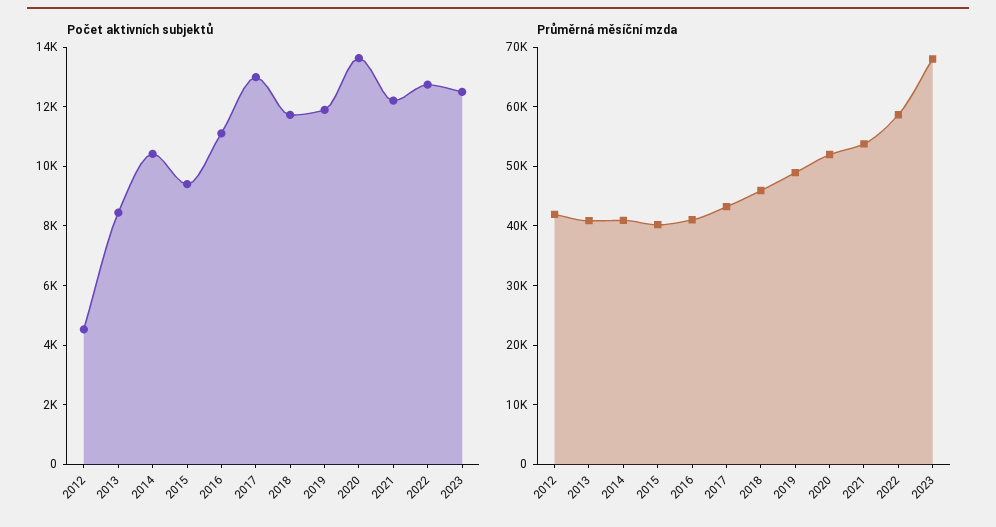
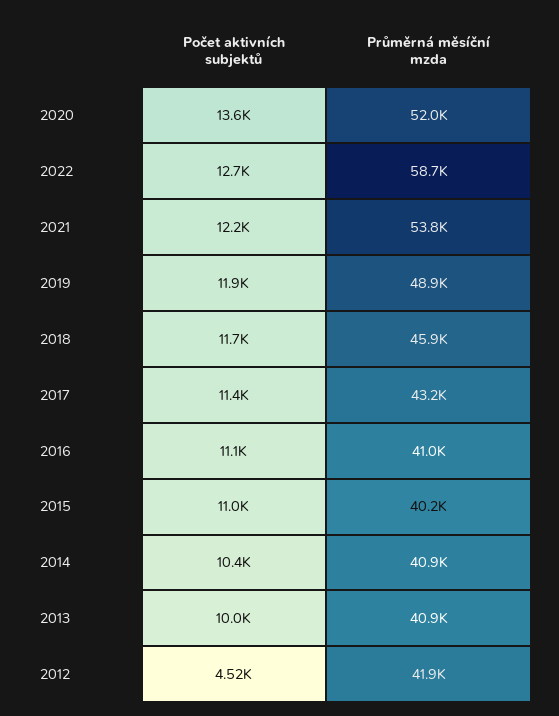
  {
    "Počet aktivních subjektů": {
      "2012": 4520,
-     "2013": 8500,
+     "2013": 10000,
      "2014": 10400,
-     "2015": 9500,
+     "2015": 11000,
      "2016": 11100,
-     "2017": 13000,
+     "2017": 11400,
      "2018": 11700,
      "2019": 11900,
      "2020": 13600,
      "2021": 12200,
-     "2022": 12700,
+     "2022": 12700
-     "2023": 12500
    },
    "Průměrná měsíční mzda": {
      "2012": 41900,
      "2013": 40900,
      "2014": 40900,
      "2015": 40200,
      "2016": 41000,
      "2017": 43200,
      "2018": 45900,
      "2019": 48900,
      "2020": 52000,
      "2021": 53800,
-     "2022": 58700,
+     "2022": 58700
-     "2023": 68000
    }
  }

